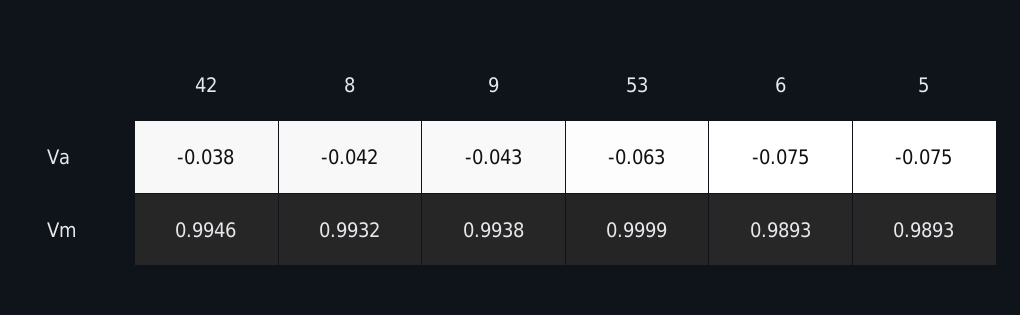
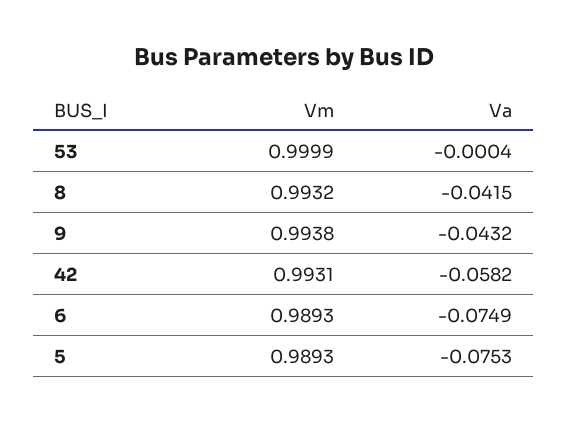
  {
    "42": {
-     "Va": -0.038,
+     "Va": -0.0582,
-     "Vm": 0.9946
+     "Vm": 0.9931
    },
    "8": {
      "Va": -0.0415,
      "Vm": 0.9932
    },
    "9": {
      "Va": -0.0432,
      "Vm": 0.9938
    },
    "53": {
-     "Va": -0.063,
+     "Va": -0.0004,
      "Vm": 0.9999
    },
    "6": {
      "Va": -0.0749,
      "Vm": 0.9893
    },
    "5": {
      "Va": -0.0753,
      "Vm": 0.9893
    }
  }

